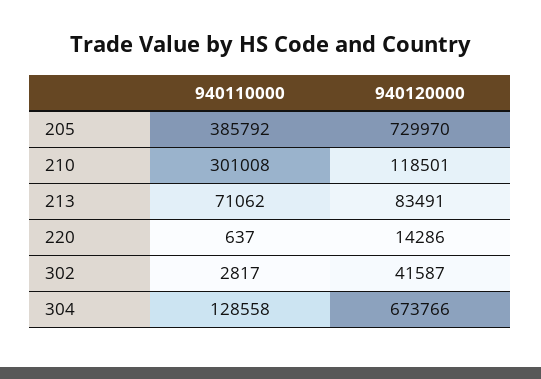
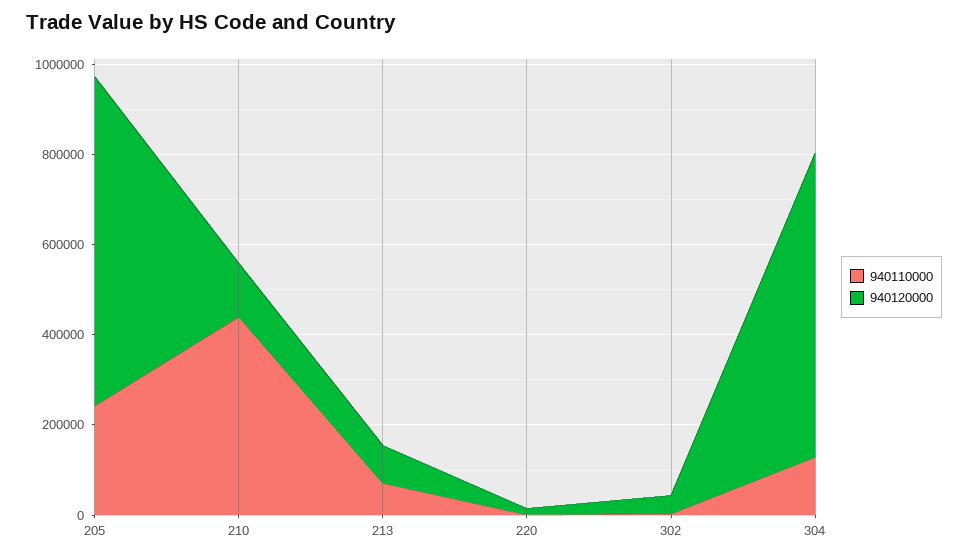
  {
    "940110000": {
-     "205": 385792,
+     "205": 250000,
-     "210": 301008,
+     "210": 450000,
      "213": 71062,
      "220": 637,
      "302": 2817,
      "304": 128558
    },
    "940120000": {
      "205": 729970,
      "210": 118501,
      "213": 83491,
      "220": 14286,
      "302": 41587,
      "304": 673766
    }
  }

